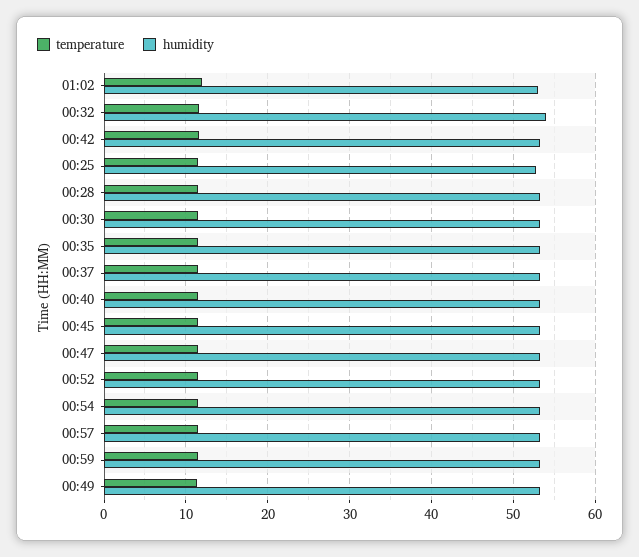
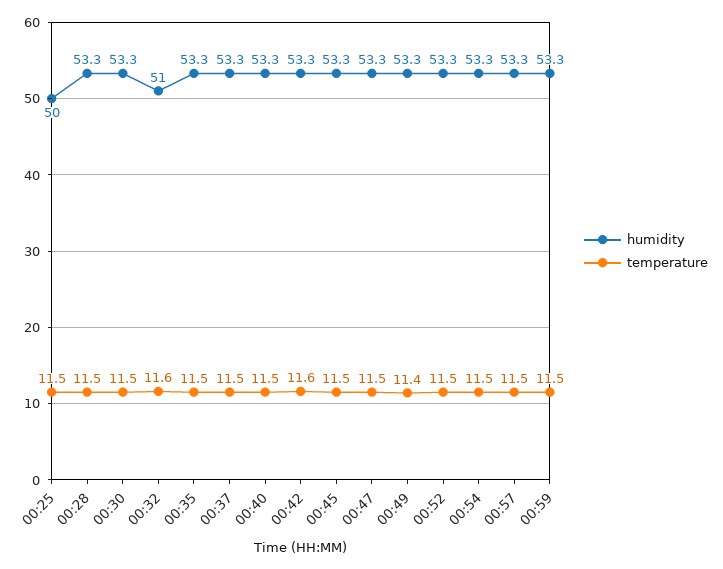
  {
    "temperature": {
-     "01:02": 12,
      "00:32": 11.6,
      "00:42": 11.6,
      "00:25": 11.5,
      "00:28": 11.5,
      "00:30": 11.5,
      "00:35": 11.5,
      "00:37": 11.5,
      "00:40": 11.5,
      "00:45": 11.5,
      "00:47": 11.5,
      "00:52": 11.5,
      "00:54": 11.5,
      "00:57": 11.5,
      "00:59": 11.5,
      "00:49": 11.4
    },
    "humidity": {
-     "01:02": 53,
-     "00:32": 54,
+     "00:32": 51,
      "00:42": 53.3,
-     "00:25": 53,
+     "00:25": 50,
      "00:28": 53.3,
      "00:30": 53.3,
      "00:35": 53.3,
      "00:37": 53.3,
      "00:40": 53.3,
      "00:45": 53.3,
      "00:47": 53.3,
      "00:52": 53.3,
      "00:54": 53.3,
      "00:57": 53.3,
      "00:59": 53.3,
      "00:49": 53.3
    }
  }

